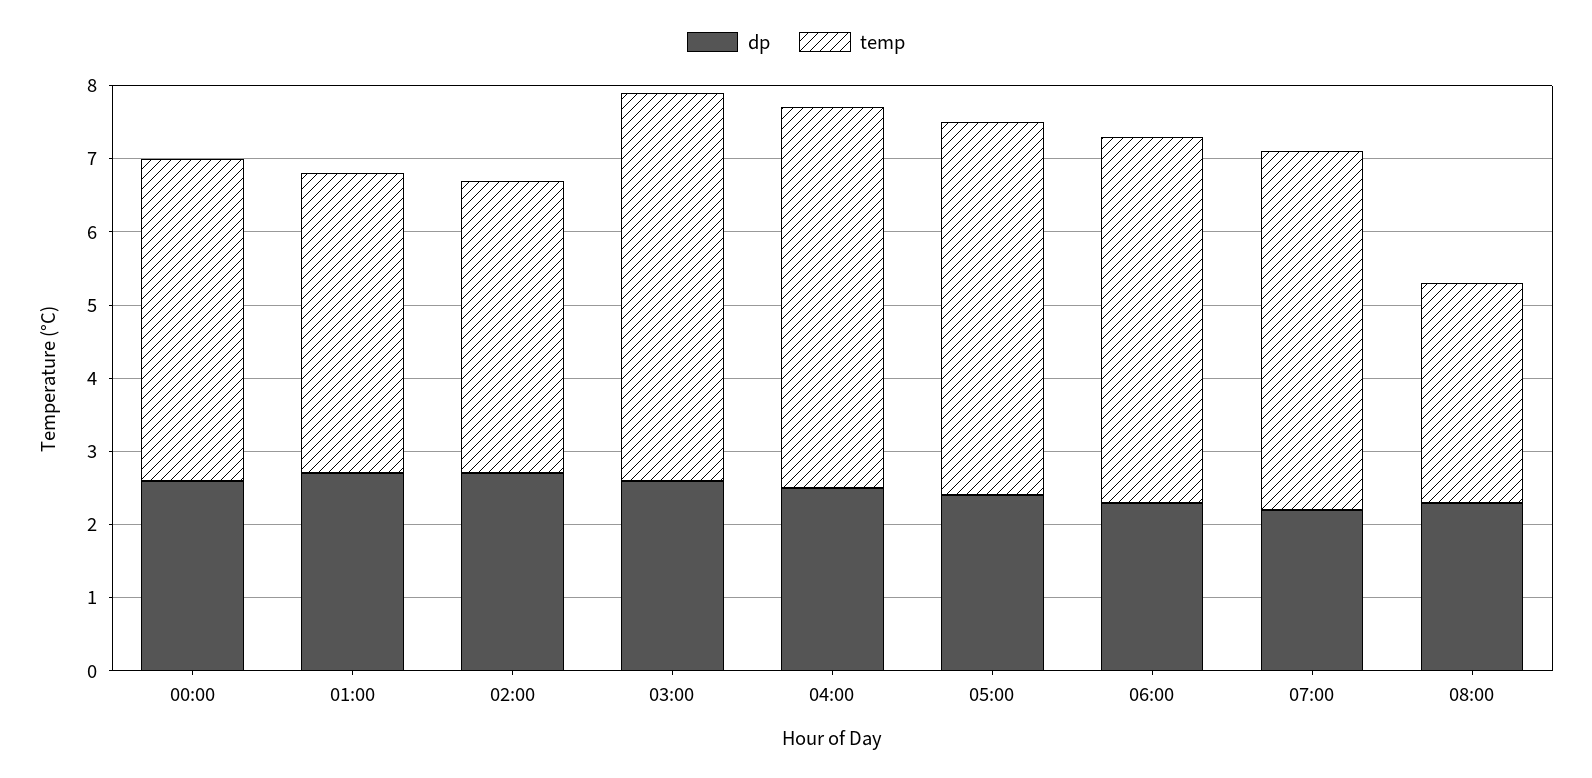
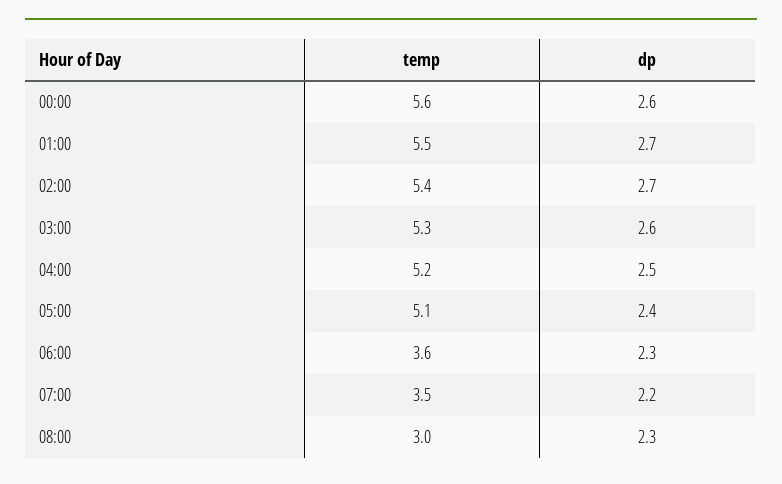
  {
    "dp": {
      "00:00": 2.6,
      "01:00": 2.7,
      "02:00": 2.7,
      "03:00": 2.6,
      "04:00": 2.5,
      "05:00": 2.4,
      "06:00": 2.3,
      "07:00": 2.2,
      "08:00": 2.3
    },
    "temp": {
-     "00:00": 4.5,
+     "00:00": 5.6,
-     "01:00": 4,
+     "01:00": 5.5,
-     "02:00": 4,
+     "02:00": 5.4,
      "03:00": 5.3,
      "04:00": 5.2,
      "05:00": 5.1,
-     "06:00": 5,
+     "06:00": 3.6,
-     "07:00": 5,
+     "07:00": 3.5,
      "08:00": 3
    }
  }

